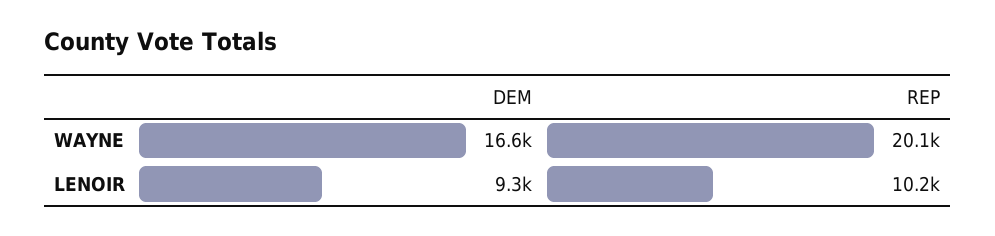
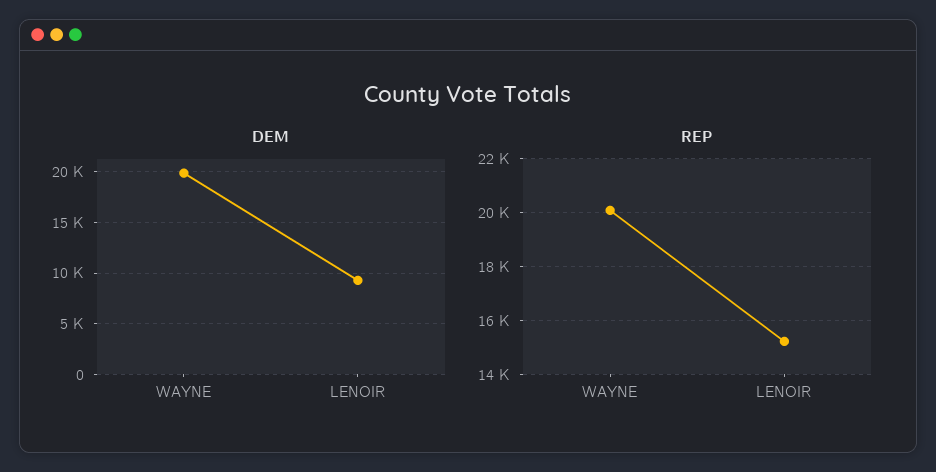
  {
    "DEM": {
-     "WAYNE": 16600,
+     "WAYNE": 20000,
      "LENOIR": 9300
    },
    "REP": {
      "WAYNE": 20100,
-     "LENOIR": 10200
+     "LENOIR": 15250
    }
  }

